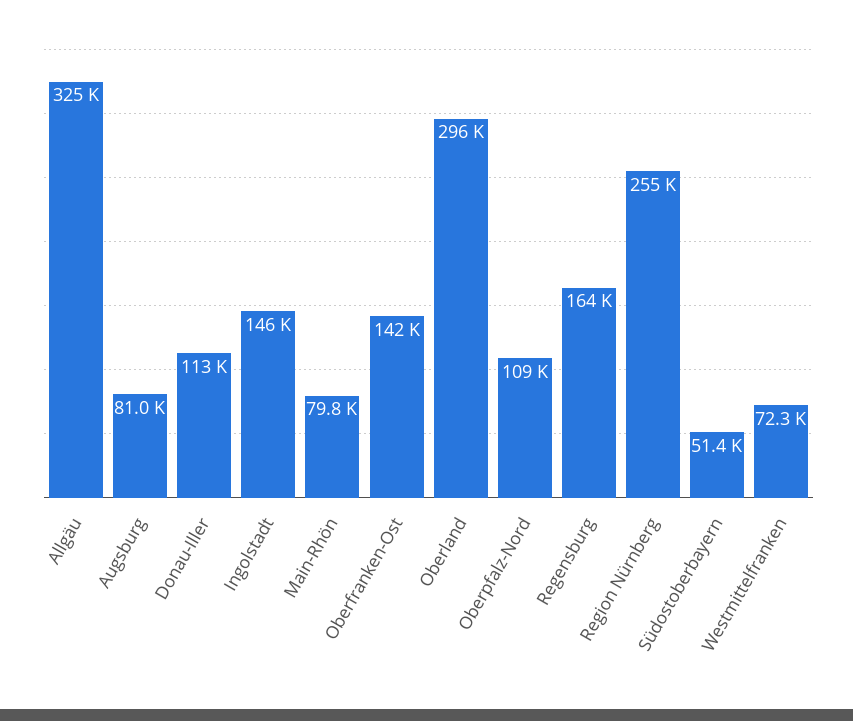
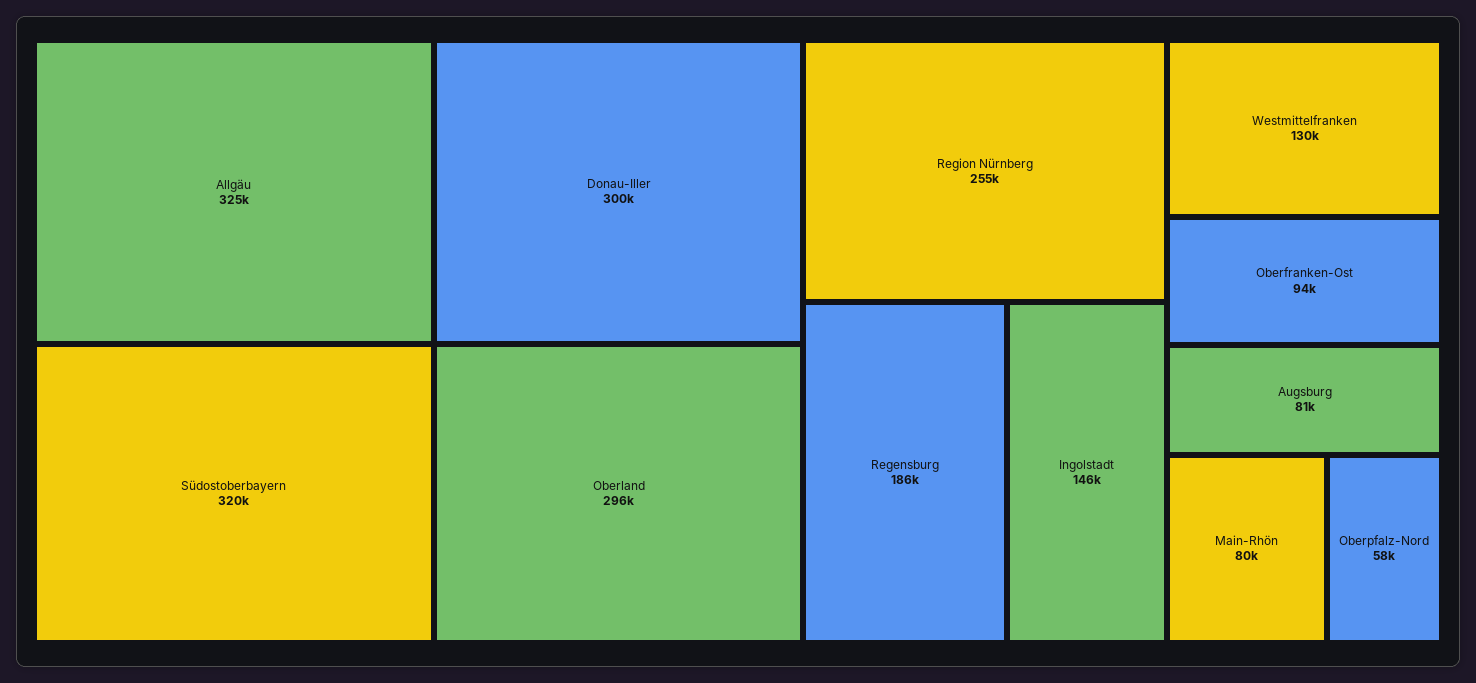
  {
    "Allgäu": 325000,
    "Augsburg": 81000,
-   "Donau-Iller": 113000,
+   "Donau-Iller": 300000,
    "Ingolstadt": 146000,
    "Main-Rhön": 79800,
-   "Oberfranken-Ost": 142000,
+   "Oberfranken-Ost": 94000,
    "Oberland": 296000,
-   "Oberpfalz-Nord": 109000,
+   "Oberpfalz-Nord": 58000,
-   "Regensburg": 164000,
+   "Regensburg": 186000,
    "Region Nürnberg": 255000,
-   "Südostoberbayern": 51400,
+   "Südostoberbayern": 320000,
-   "Westmittelfranken": 72300
+   "Westmittelfranken": 130000
  }

